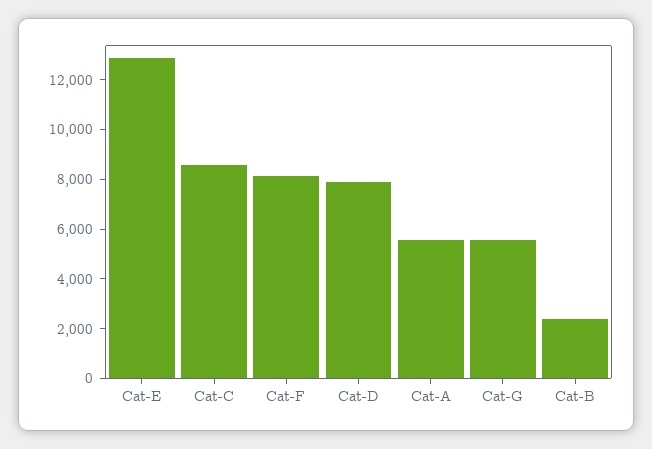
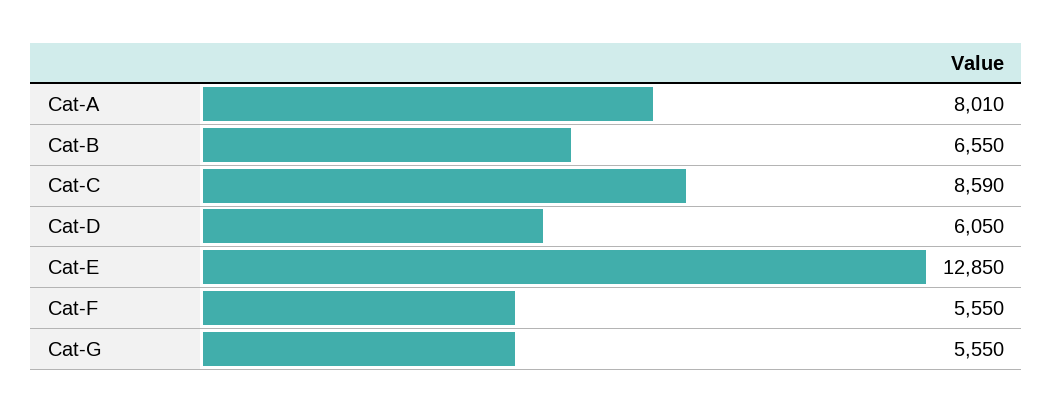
  {
    "Cat-E": 12850,
    "Cat-C": 8590,
-   "Cat-F": 8000,
+   "Cat-F": 5550,
-   "Cat-D": 8000,
+   "Cat-D": 6050,
-   "Cat-A": 5500,
+   "Cat-A": 8010,
    "Cat-G": 5550,
-   "Cat-B": 2500
+   "Cat-B": 6550
  }

